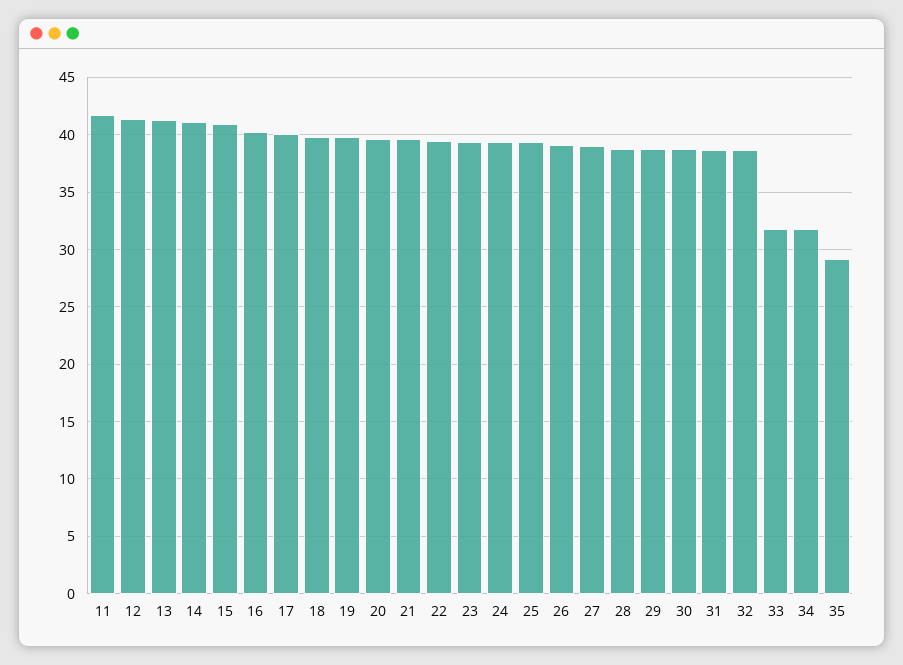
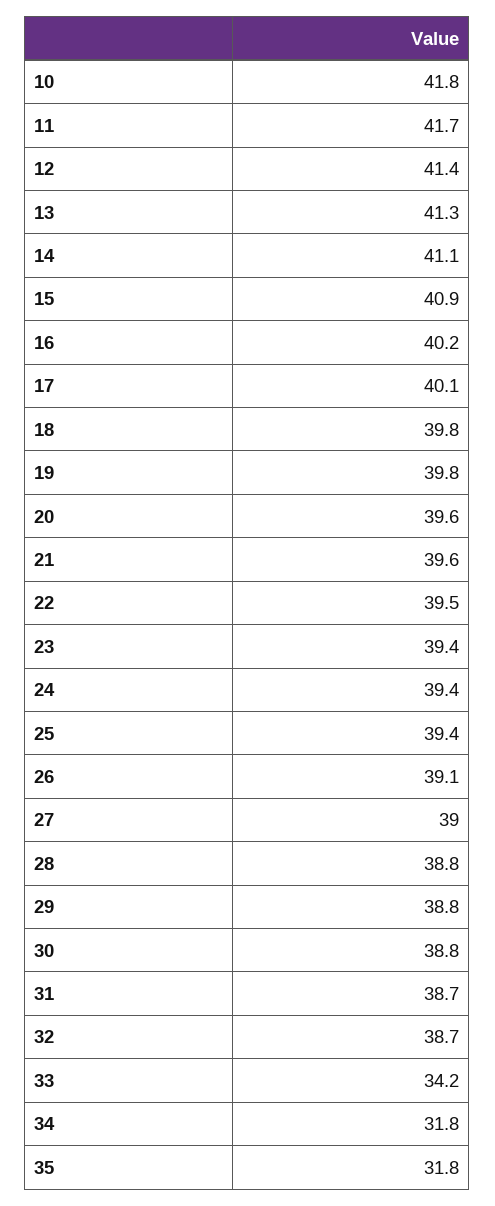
  {
    "11": 41.7,
    "12": 41.4,
    "13": 41.3,
    "14": 41.1,
    "15": 40.9,
    "16": 40.2,
    "17": 40.1,
    "18": 39.8,
    "19": 39.8,
    "20": 39.6,
    "21": 39.6,
    "22": 39.5,
    "23": 39.4,
    "24": 39.4,
    "25": 39.4,
    "26": 39.1,
    "27": 39,
    "28": 38.8,
    "29": 38.8,
    "30": 38.8,
    "31": 38.7,
    "32": 38.7,
-   "33": 32,
+   "33": 34.2,
    "34": 31.8,
-   "35": 29
+   "35": 31.8,
+   "10": 41.8
  }

